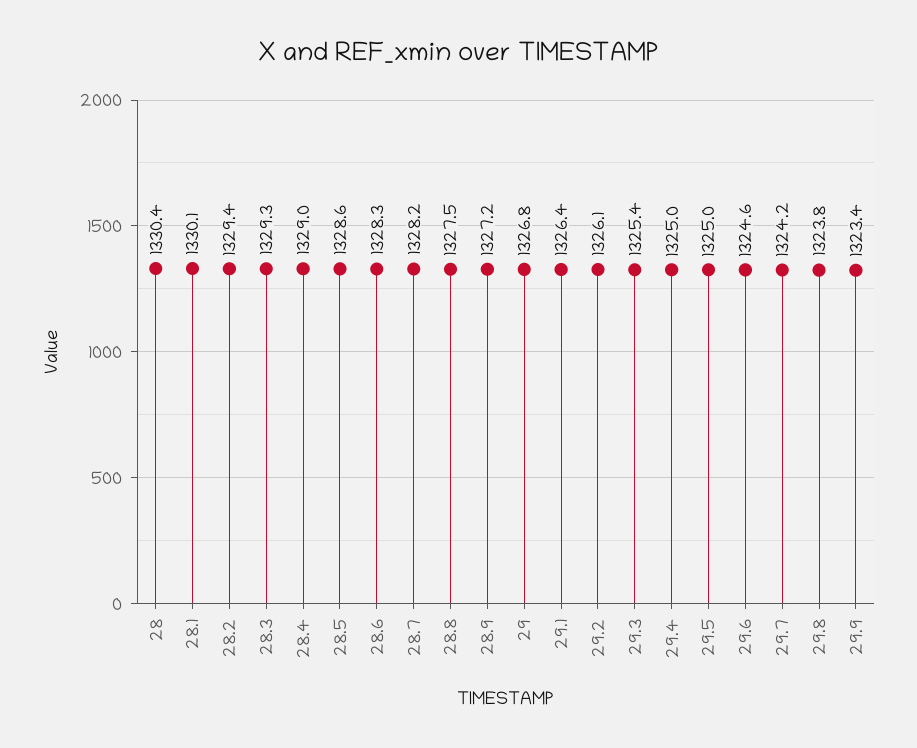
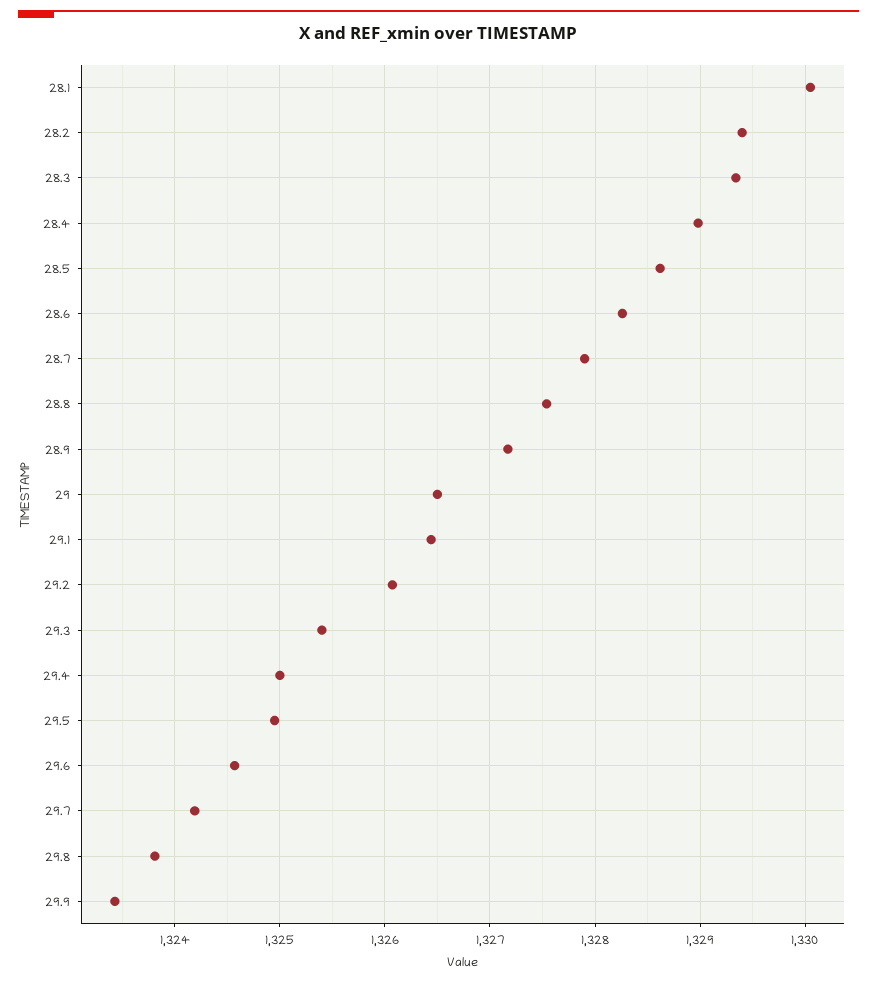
  {
-   "28": 1330.4,
    "28.1": 1330.1,
    "28.2": 1329.4,
    "28.3": 1329.3,
    "28.4": 1329,
    "28.5": 1328.6,
    "28.6": 1328.3,
-   "28.7": 1328.2,
+   "28.7": 1327.9,
    "28.8": 1327.5,
    "28.9": 1327.2,
-   "29": 1326.8,
+   "29": 1326.5,
    "29.1": 1326.4,
    "29.2": 1326.1,
    "29.3": 1325.4,
    "29.4": 1325,
    "29.5": 1325,
    "29.6": 1324.6,
    "29.7": 1324.2,
    "29.8": 1323.8,
    "29.9": 1323.4
  }

